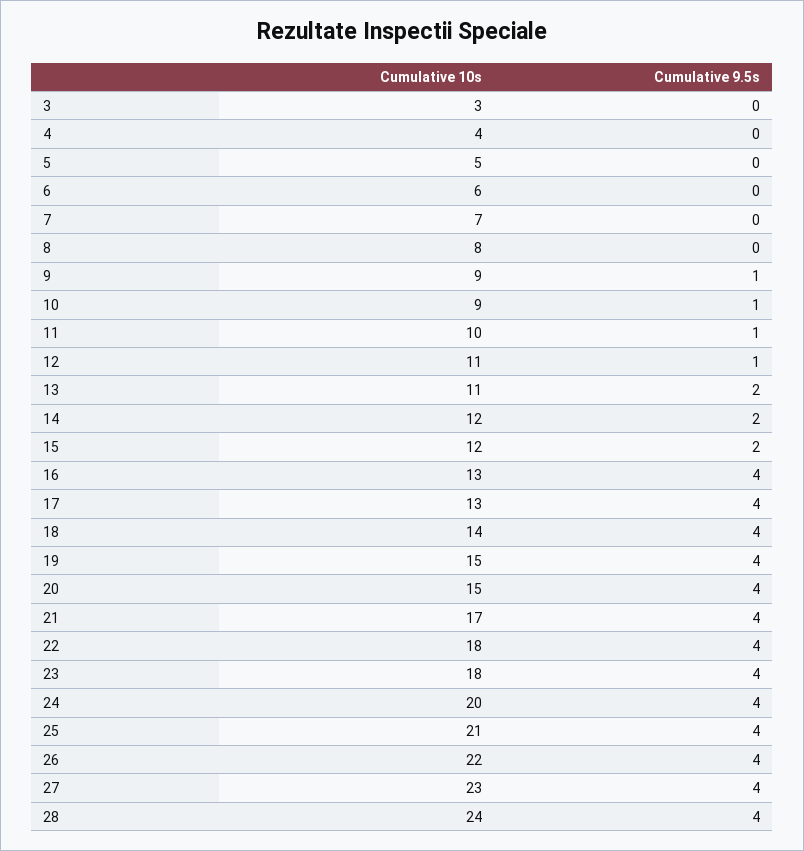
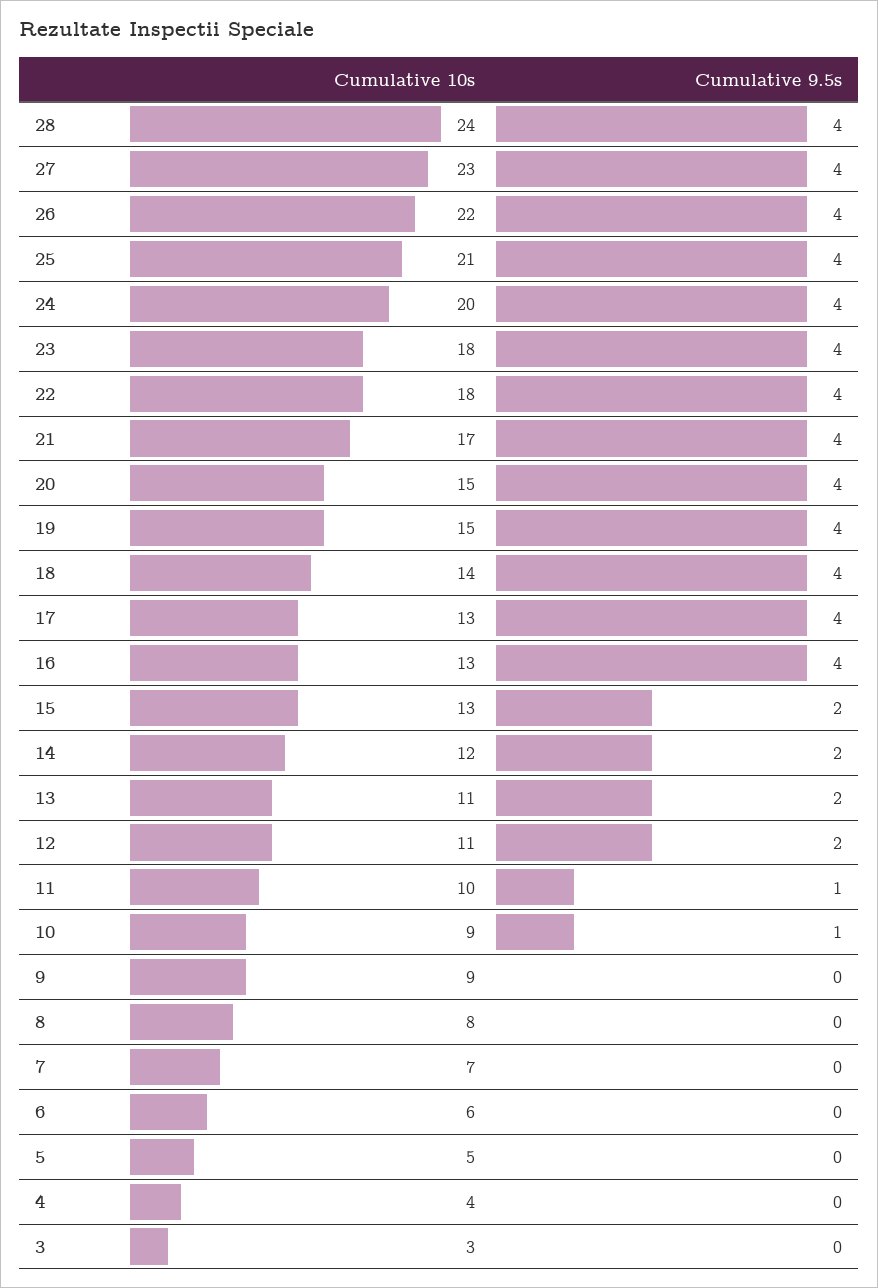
  {
    "Cumulative 10s": {
      "3": 3,
      "4": 4,
      "5": 5,
      "6": 6,
      "7": 7,
      "8": 8,
      "9": 9,
      "10": 9,
      "11": 10,
      "12": 11,
      "13": 11,
      "14": 12,
-     "15": 12,
+     "15": 13,
      "16": 13,
      "17": 13,
      "18": 14,
      "19": 15,
      "20": 15,
      "21": 17,
      "22": 18,
      "23": 18,
      "24": 20,
      "25": 21,
      "26": 22,
      "27": 23,
      "28": 24
    },
    "Cumulative 9.5s": {
      "3": 0,
      "4": 0,
      "5": 0,
      "6": 0,
      "7": 0,
      "8": 0,
-     "9": 1,
+     "9": 0,
      "10": 1,
      "11": 1,
-     "12": 1,
+     "12": 2,
      "13": 2,
      "14": 2,
      "15": 2,
      "16": 4,
      "17": 4,
      "18": 4,
      "19": 4,
      "20": 4,
      "21": 4,
      "22": 4,
      "23": 4,
      "24": 4,
      "25": 4,
      "26": 4,
      "27": 4,
      "28": 4
    }
  }

